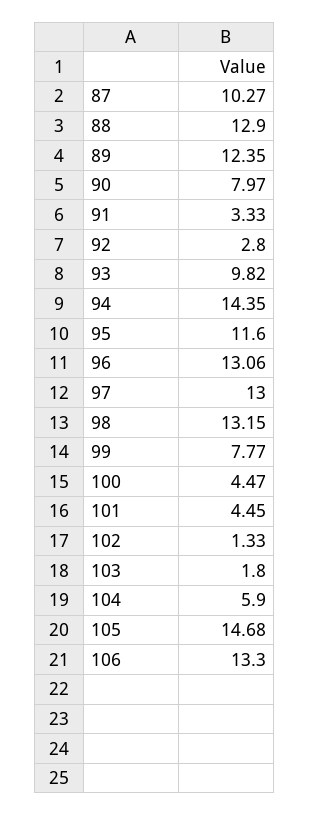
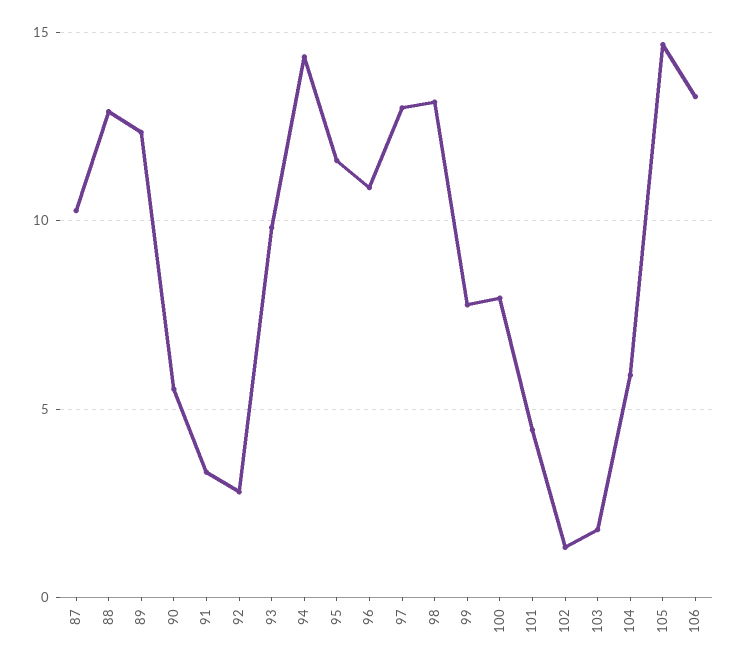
  {
    "87": 10.27,
    "88": 12.9,
    "89": 12.35,
-   "90": 7.97,
+   "90": 5.5,
    "91": 3.33,
    "92": 2.8,
    "93": 9.82,
    "94": 14.35,
    "95": 11.6,
-   "96": 13.06,
+   "96": 11,
    "97": 13,
    "98": 13.15,
    "99": 7.77,
-   "100": 4.47,
+   "100": 8,
    "101": 4.45,
    "102": 1.33,
    "103": 1.8,
    "104": 5.9,
    "105": 14.68,
    "106": 13.3
  }

